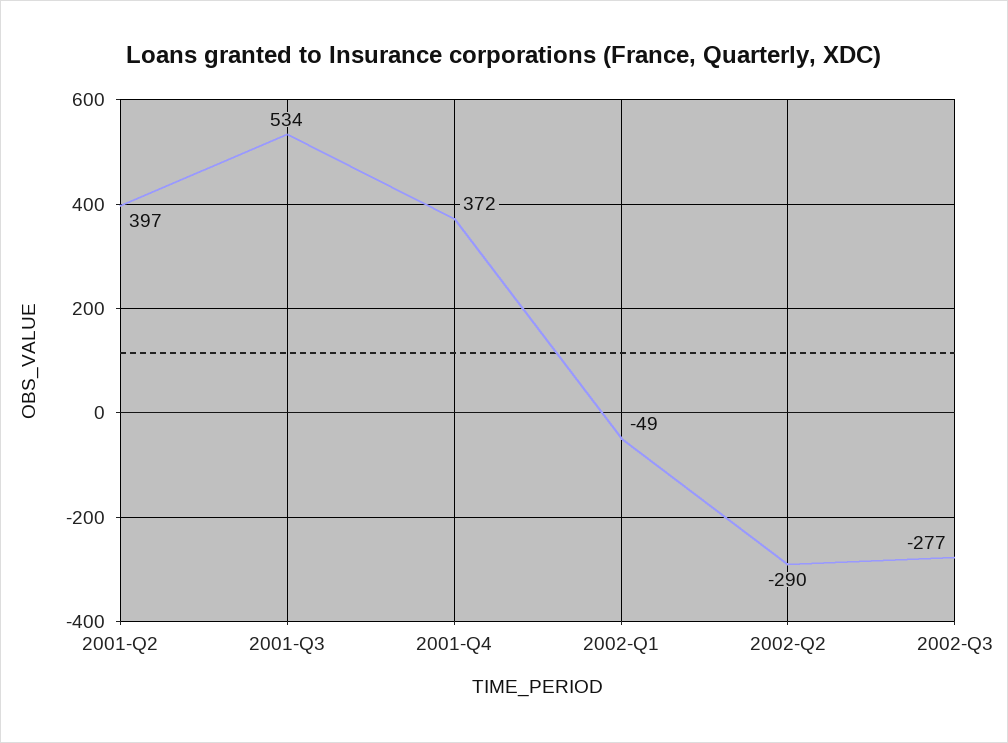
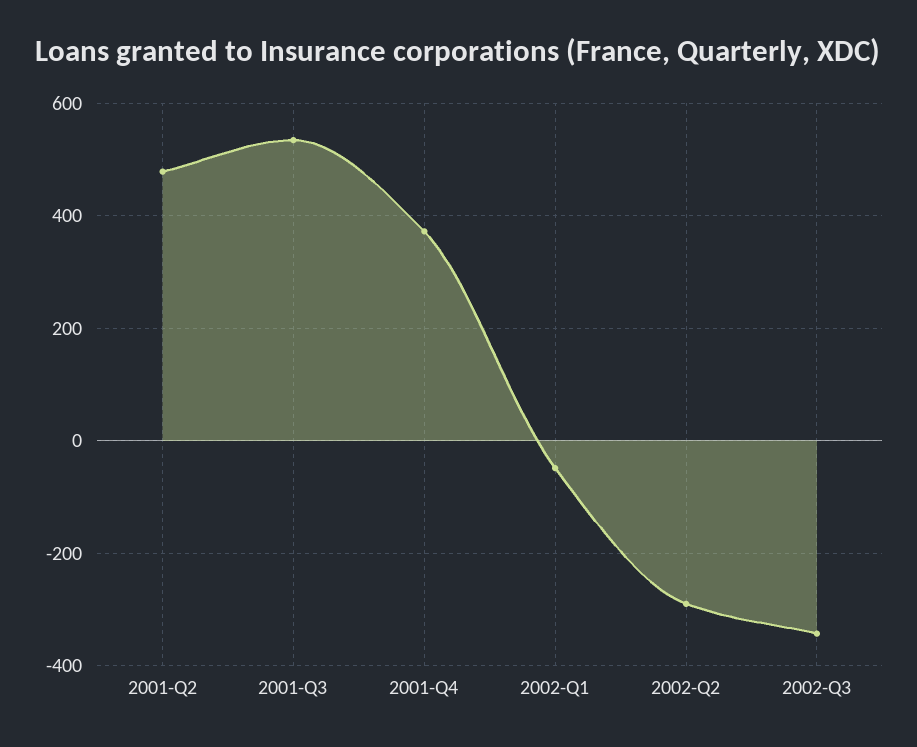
  {
-   "2001-Q2": 397,
+   "2001-Q2": 480,
    "2001-Q3": 534,
    "2001-Q4": 372,
    "2002-Q1": -49,
    "2002-Q2": -290,
-   "2002-Q3": -277
+   "2002-Q3": -340
  }

